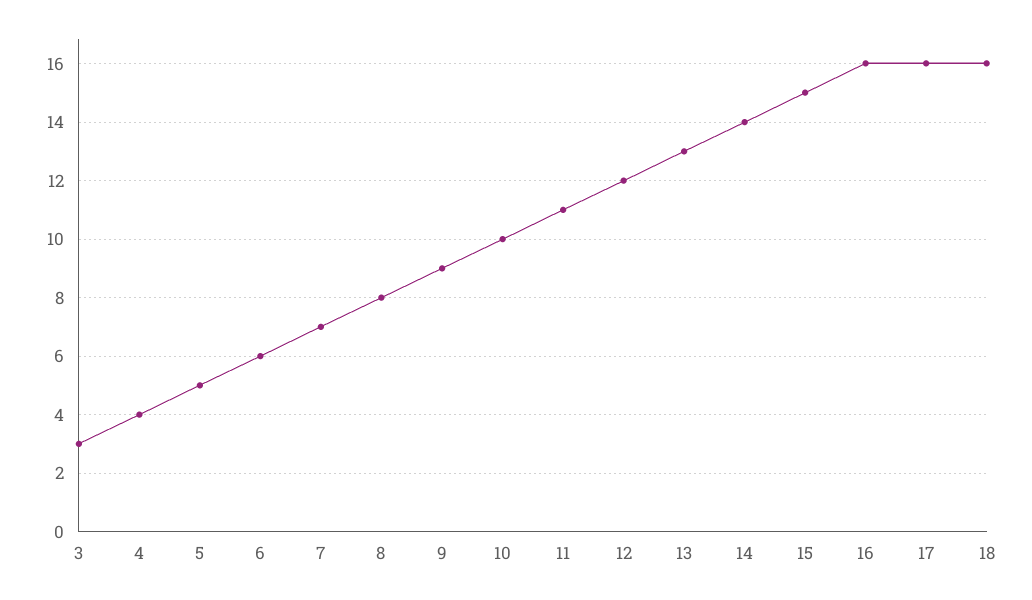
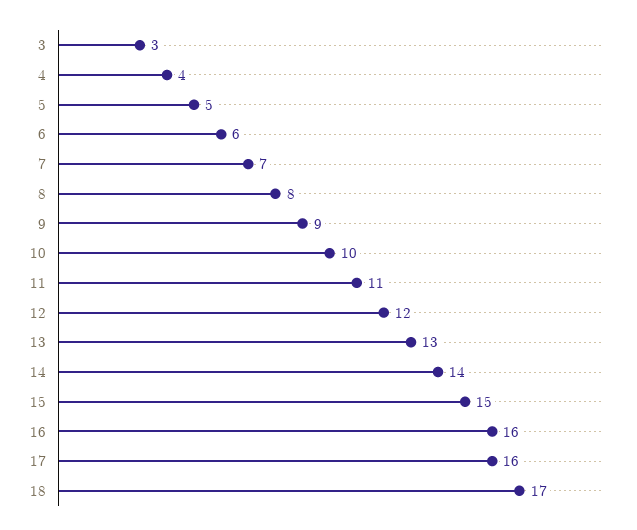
  {
    "3": 3,
    "4": 4,
    "5": 5,
    "6": 6,
    "7": 7,
    "8": 8,
    "9": 9,
    "10": 10,
    "11": 11,
    "12": 12,
    "13": 13,
    "14": 14,
    "15": 15,
    "16": 16,
    "17": 16,
-   "18": 16
+   "18": 17
  }

